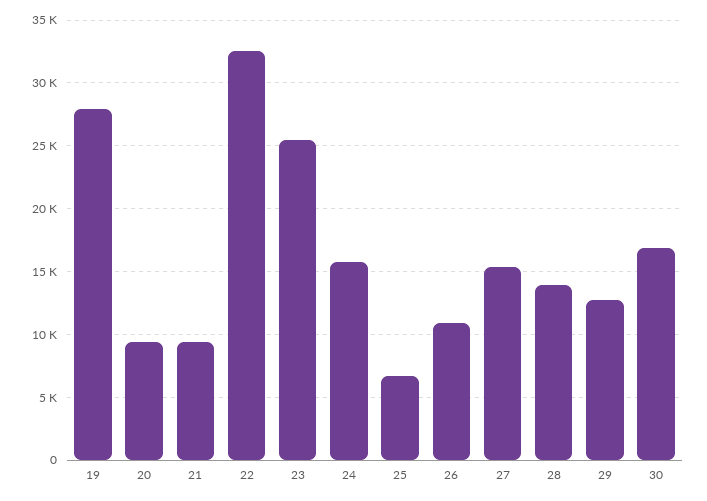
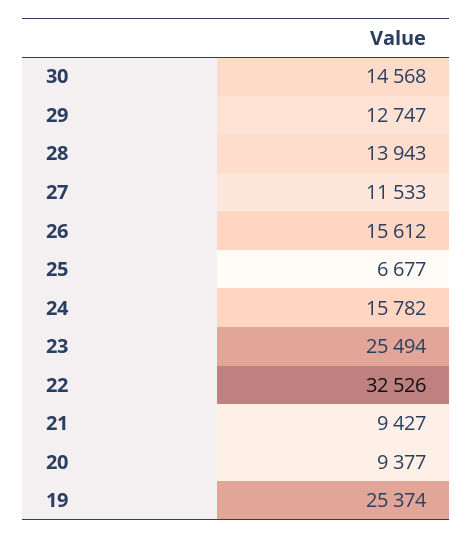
  {
-   "19": 28000,
+   "19": 25374,
    "20": 9377,
    "21": 9427,
    "22": 32526,
    "23": 25494,
    "24": 15782,
    "25": 6677,
-   "26": 11000,
+   "26": 15612,
-   "27": 15500,
+   "27": 11533,
    "28": 13943,
    "29": 12747,
-   "30": 17000
+   "30": 14568
  }

